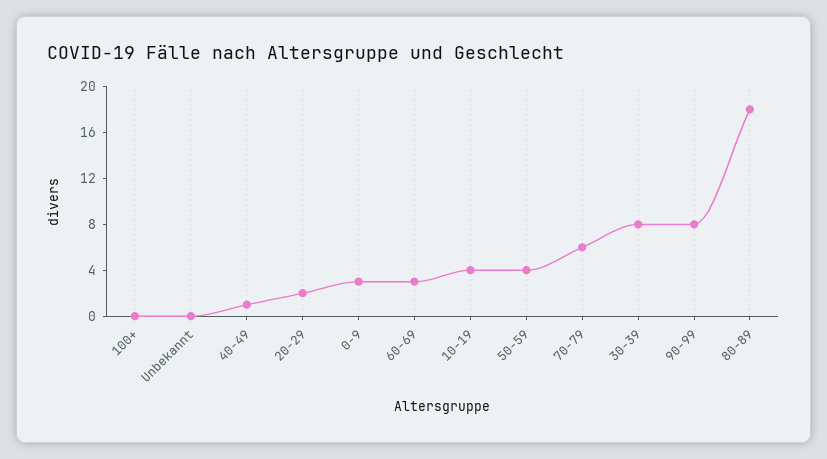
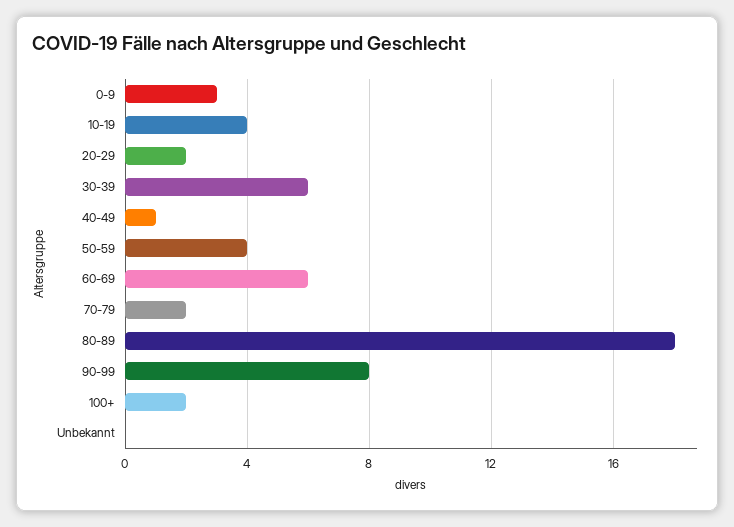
  {
-   "100+": 0,
+   "100+": 2,
    "Unbekannt": 0,
    "40-49": 1,
    "20-29": 2,
    "0-9": 3,
-   "60-69": 3,
+   "60-69": 6,
    "10-19": 4,
    "50-59": 4,
-   "70-79": 6,
+   "70-79": 2,
-   "30-39": 8,
+   "30-39": 6,
    "90-99": 8,
    "80-89": 18
  }

